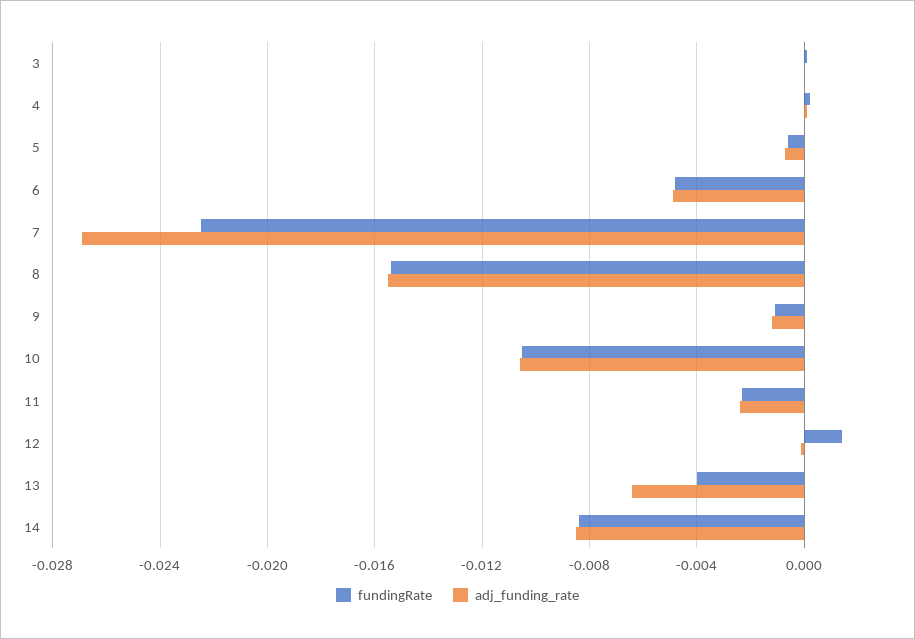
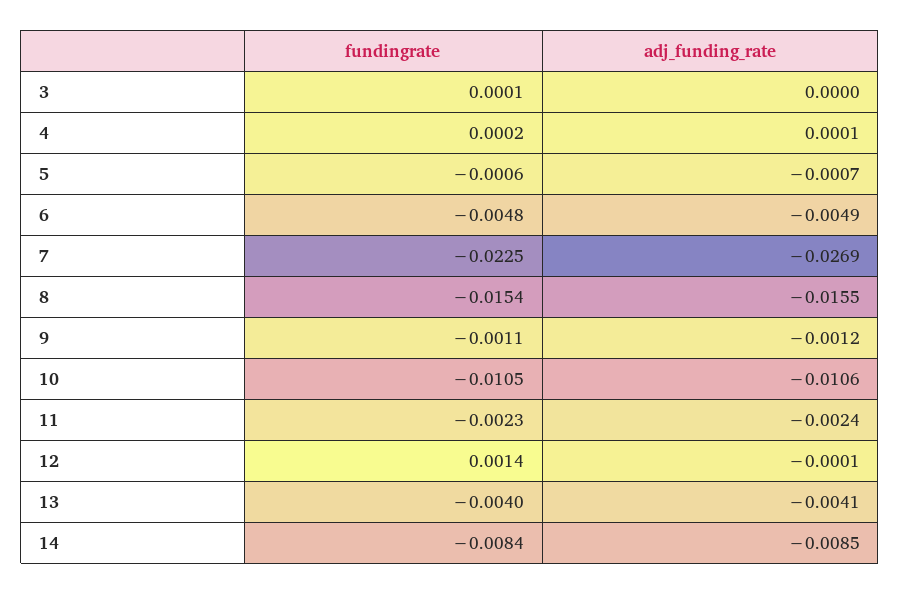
  {
    "fundingRate": {
      "3": 0.0001,
      "4": 0.0002,
      "5": -0.0006,
      "6": -0.0048,
      "7": -0.0225,
      "8": -0.0154,
      "9": -0.0011,
      "10": -0.0105,
      "11": -0.0023,
      "12": 0.0014,
      "13": -0.004,
      "14": -0.0084
    },
    "adj_funding_rate": {
      "3": 0,
      "4": 0.0001,
      "5": -0.0007,
      "6": -0.0049,
      "7": -0.0269,
      "8": -0.0155,
      "9": -0.0012,
      "10": -0.0106,
      "11": -0.0024,
      "12": -0.0001,
-     "13": -0.0065,
+     "13": -0.0041,
      "14": -0.0085
    }
  }

